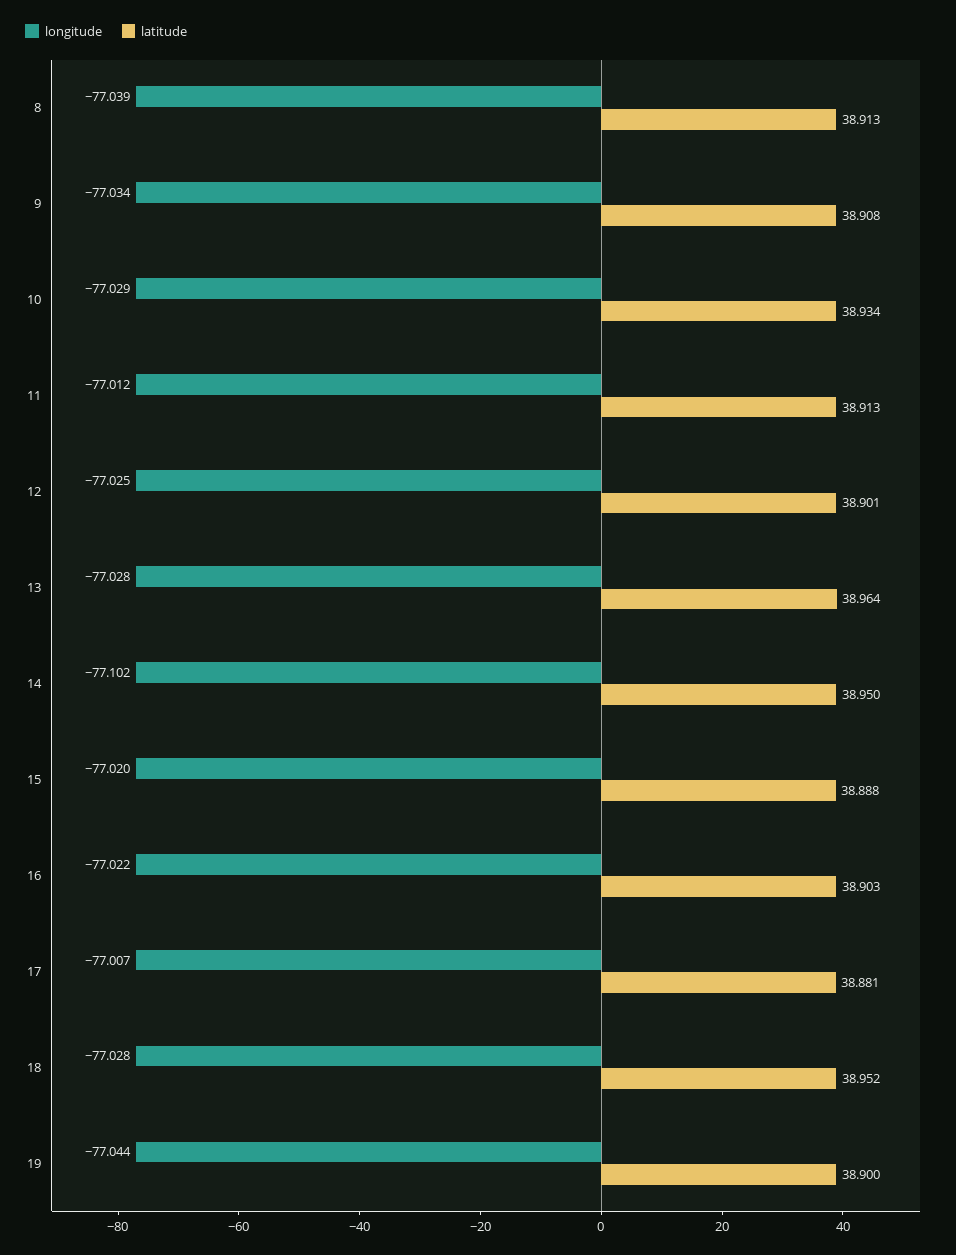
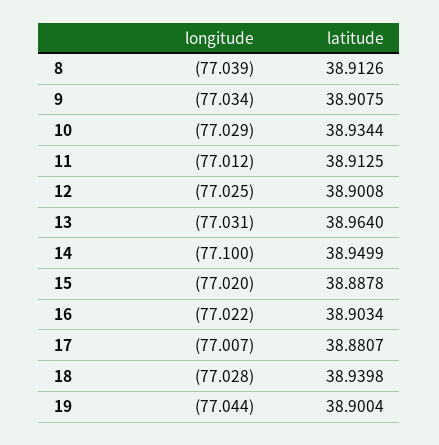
  {
    "longitude": {
      "8": -77.039,
      "9": -77.034,
      "10": -77.029,
      "11": -77.012,
      "12": -77.025,
-     "13": -77.028,
+     "13": -77.031,
-     "14": -77.102,
+     "14": -77.1,
      "15": -77.02,
      "16": -77.022,
      "17": -77.007,
      "18": -77.028,
      "19": -77.044
    },
    "latitude": {
      "8": 38.9126,
      "9": 38.9075,
      "10": 38.9344,
      "11": 38.9125,
      "12": 38.9008,
      "13": 38.964,
      "14": 38.9499,
      "15": 38.8878,
      "16": 38.9034,
      "17": 38.8807,
-     "18": 38.952,
+     "18": 38.9398,
      "19": 38.9004
    }
  }

